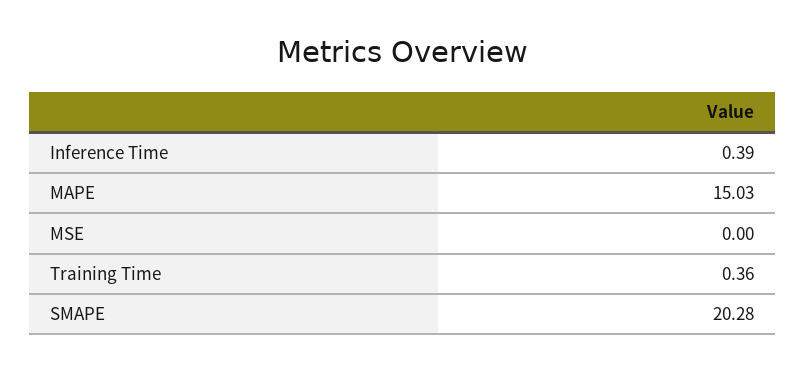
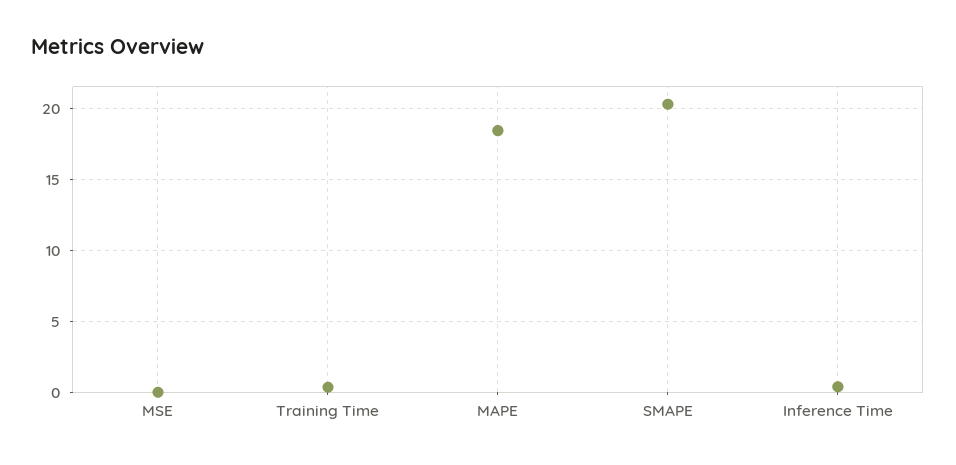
  {
    "Inference Time": 0.39,
-   "MAPE": 15.03,
+   "MAPE": 18.5,
    "MSE": 0,
    "Training Time": 0.36,
    "SMAPE": 20.28
  }

